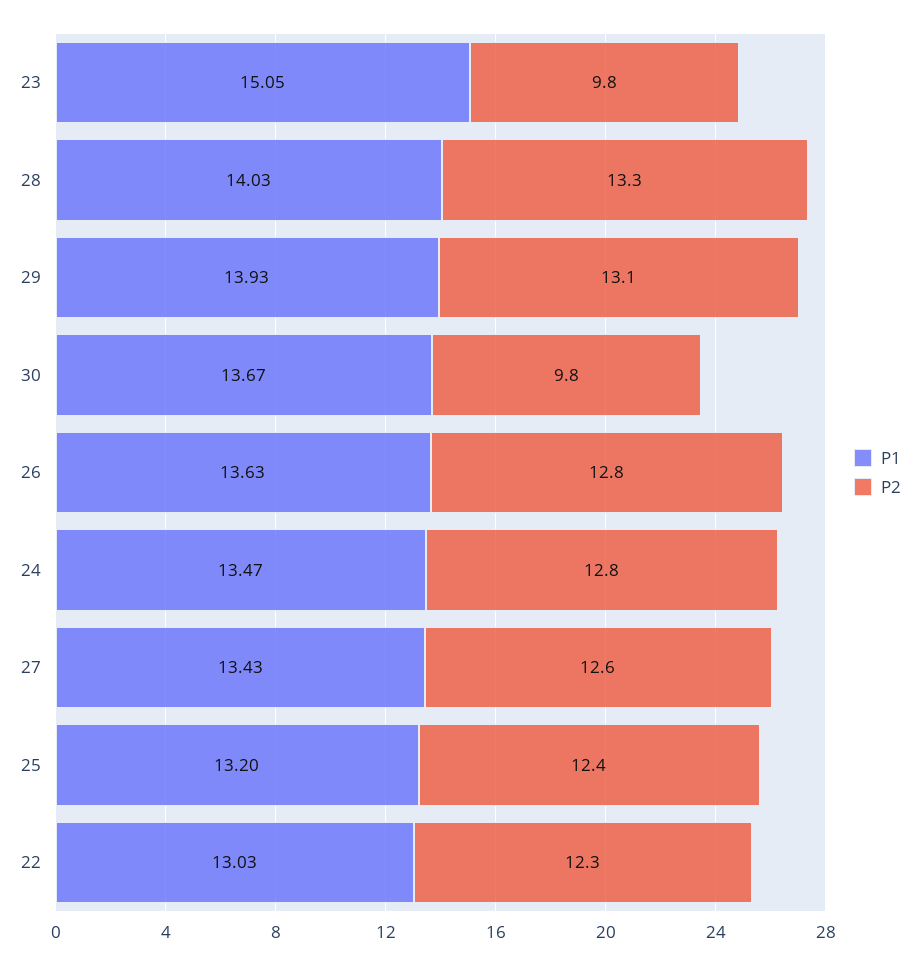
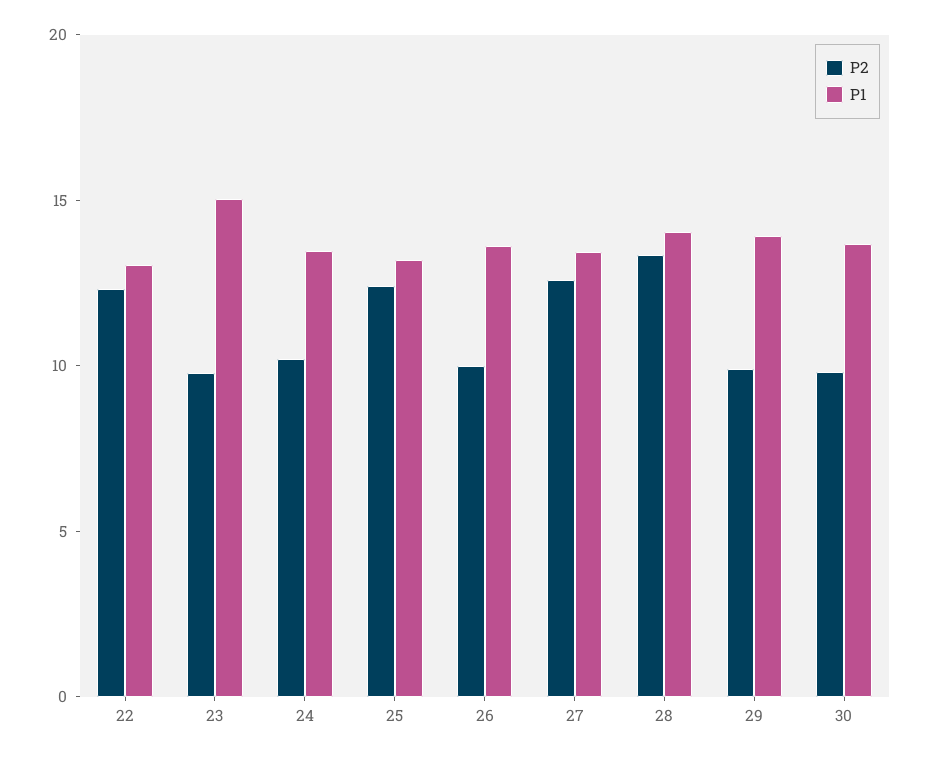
  {
    "P1": {
      "23": 15.05,
      "28": 14.03,
      "29": 13.93,
      "30": 13.67,
      "26": 13.63,
      "24": 13.47,
      "27": 13.43,
      "25": 13.2,
      "22": 13.03
    },
    "P2": {
      "23": 9.8,
      "28": 13.3,
-     "29": 13.1,
+     "29": 10,
      "30": 9.8,
-     "26": 12.8,
+     "26": 10,
-     "24": 12.8,
+     "24": 10,
      "27": 12.6,
      "25": 12.4,
      "22": 12.3
    }
  }

